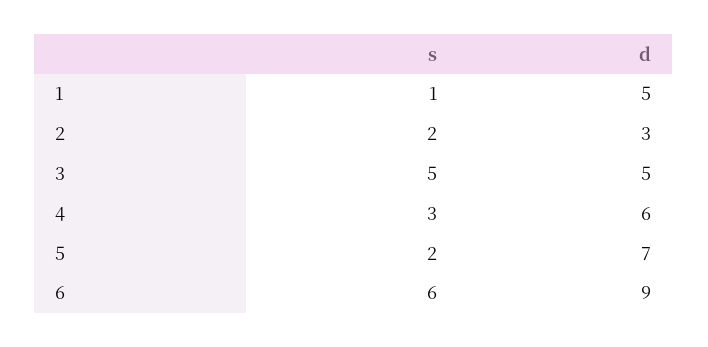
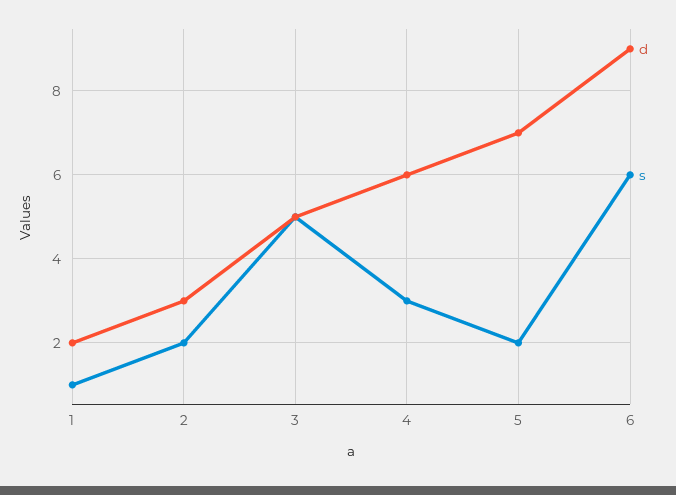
  {
    "s": {
      "1": 1,
      "2": 2,
      "3": 5,
      "4": 3,
      "5": 2,
      "6": 6
    },
    "d": {
-     "1": 5,
+     "1": 2,
      "2": 3,
      "3": 5,
      "4": 6,
      "5": 7,
      "6": 9
    }
  }

